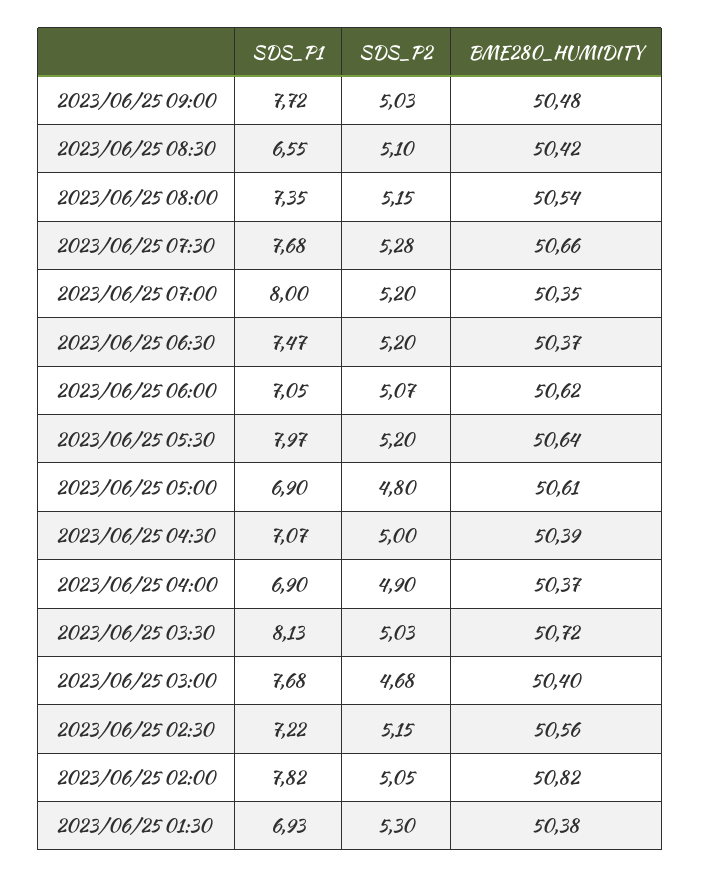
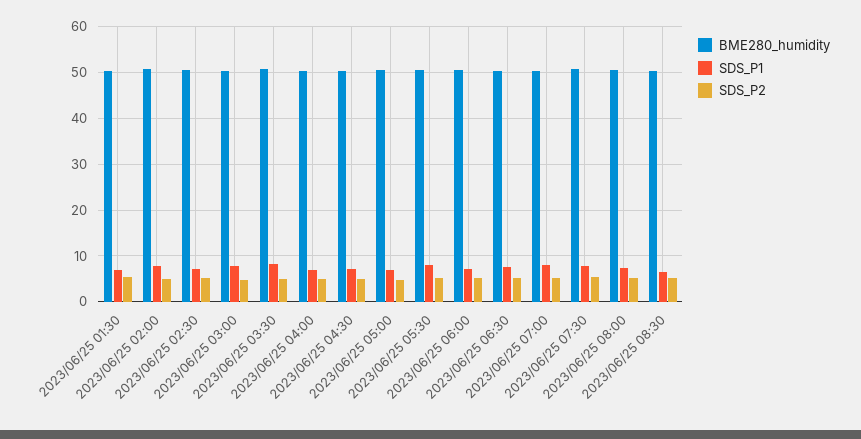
  {
    "SDS_P1": {
-     "2023/06/25 09:00": 7.72,
      "2023/06/25 08:30": 6.55,
      "2023/06/25 08:00": 7.35,
      "2023/06/25 07:30": 7.68,
      "2023/06/25 07:00": 8,
      "2023/06/25 06:30": 7.47,
      "2023/06/25 06:00": 7.05,
      "2023/06/25 05:30": 7.97,
      "2023/06/25 05:00": 6.9,
      "2023/06/25 04:30": 7.07,
      "2023/06/25 04:00": 6.9,
      "2023/06/25 03:30": 8.13,
      "2023/06/25 03:00": 7.68,
      "2023/06/25 02:30": 7.22,
      "2023/06/25 02:00": 7.82,
      "2023/06/25 01:30": 6.93
    },
    "SDS_P2": {
-     "2023/06/25 09:00": 5.03,
      "2023/06/25 08:30": 5.1,
      "2023/06/25 08:00": 5.15,
      "2023/06/25 07:30": 5.28,
      "2023/06/25 07:00": 5.2,
      "2023/06/25 06:30": 5.2,
      "2023/06/25 06:00": 5.07,
      "2023/06/25 05:30": 5.2,
      "2023/06/25 05:00": 4.8,
      "2023/06/25 04:30": 5,
      "2023/06/25 04:00": 4.9,
      "2023/06/25 03:30": 5.03,
      "2023/06/25 03:00": 4.68,
      "2023/06/25 02:30": 5.15,
      "2023/06/25 02:00": 5.05,
      "2023/06/25 01:30": 5.3
    },
    "BME280_HUMIDITY": {
-     "2023/06/25 09:00": 50.48,
      "2023/06/25 08:30": 50.42,
      "2023/06/25 08:00": 50.54,
      "2023/06/25 07:30": 50.66,
      "2023/06/25 07:00": 50.35,
      "2023/06/25 06:30": 50.37,
      "2023/06/25 06:00": 50.62,
      "2023/06/25 05:30": 50.64,
      "2023/06/25 05:00": 50.61,
      "2023/06/25 04:30": 50.39,
      "2023/06/25 04:00": 50.37,
      "2023/06/25 03:30": 50.72,
      "2023/06/25 03:00": 50.4,
      "2023/06/25 02:30": 50.56,
      "2023/06/25 02:00": 50.82,
      "2023/06/25 01:30": 50.38
    }
  }

